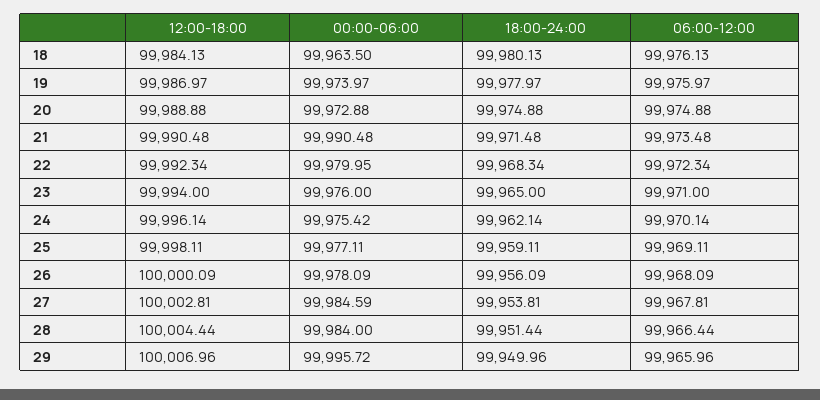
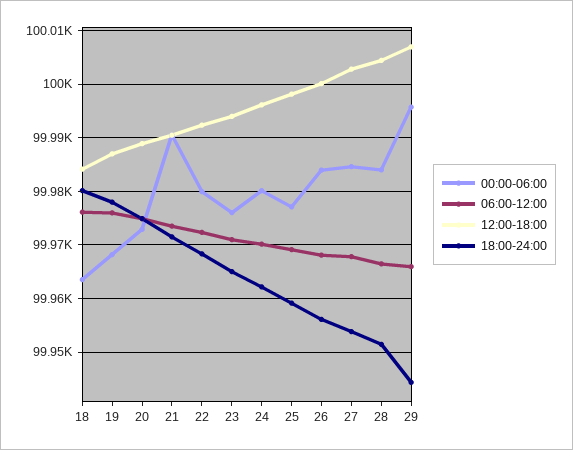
  {
    "12:00-18:00": {
      "18": 99984.13,
      "19": 99986.97,
      "20": 99988.88,
      "21": 99990.48,
      "22": 99992.34,
      "23": 99994,
      "24": 99996.14,
      "25": 99998.11,
      "26": 100000.09,
      "27": 100002.81,
      "28": 100004.44,
      "29": 100006.96
    },
    "00:00-06:00": {
      "18": 99963.5,
-     "19": 99973.97,
+     "19": 99968,
      "20": 99972.88,
      "21": 99990.48,
      "22": 99979.95,
      "23": 99976,
-     "24": 99975.42,
+     "24": 99980,
      "25": 99977.11,
-     "26": 99978.09,
+     "26": 99984,
      "27": 99984.59,
      "28": 99984,
      "29": 99995.72
    },
    "18:00-24:00": {
      "18": 99980.13,
      "19": 99977.97,
      "20": 99974.88,
      "21": 99971.48,
      "22": 99968.34,
      "23": 99965,
      "24": 99962.14,
      "25": 99959.11,
      "26": 99956.09,
      "27": 99953.81,
      "28": 99951.44,
-     "29": 99949.96
+     "29": 99944
    },
    "06:00-12:00": {
      "18": 99976.13,
      "19": 99975.97,
      "20": 99974.88,
      "21": 99973.48,
      "22": 99972.34,
      "23": 99971,
      "24": 99970.14,
      "25": 99969.11,
      "26": 99968.09,
      "27": 99967.81,
      "28": 99966.44,
      "29": 99965.96
    }
  }

